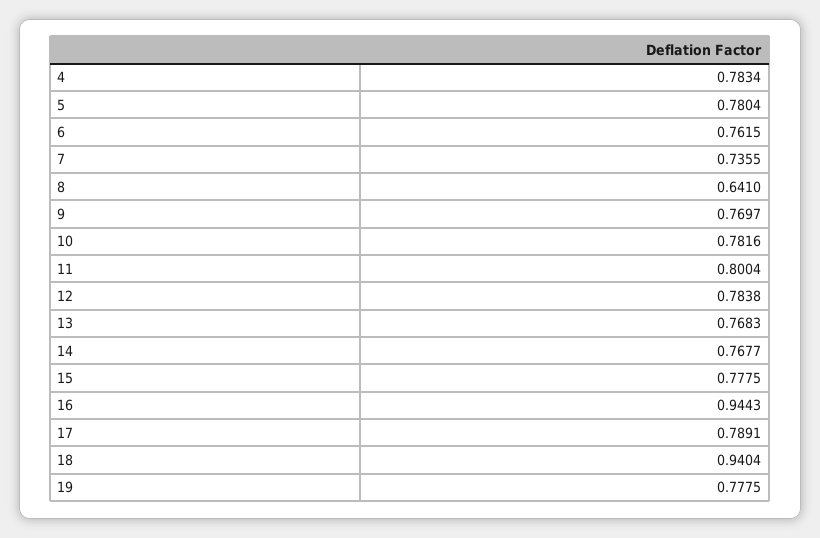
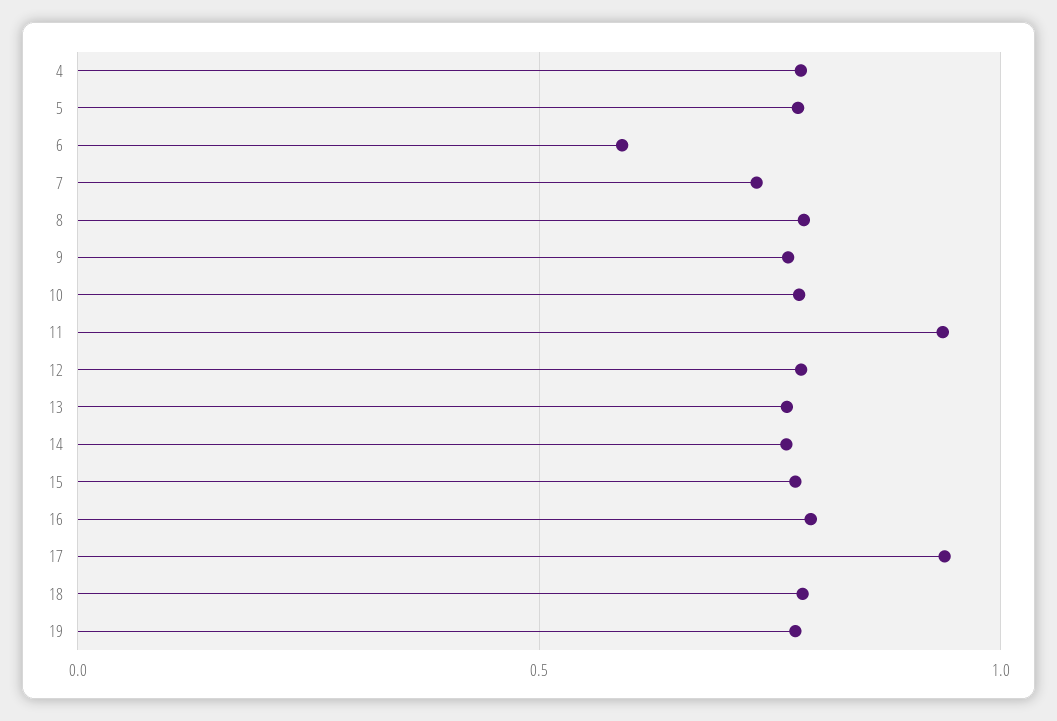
  {
    "4": 0.7834,
    "5": 0.7804,
-   "6": 0.7615,
+   "6": 0.6,
    "7": 0.7355,
-   "8": 0.641,
+   "8": 0.8,
    "9": 0.7697,
    "10": 0.7816,
-   "11": 0.8004,
+   "11": 0.95,
    "12": 0.7838,
    "13": 0.7683,
    "14": 0.7677,
    "15": 0.7775,
-   "16": 0.9443,
+   "16": 0.8,
-   "17": 0.7891,
+   "17": 0.95,
-   "18": 0.9404,
+   "18": 0.8,
    "19": 0.7775
  }

